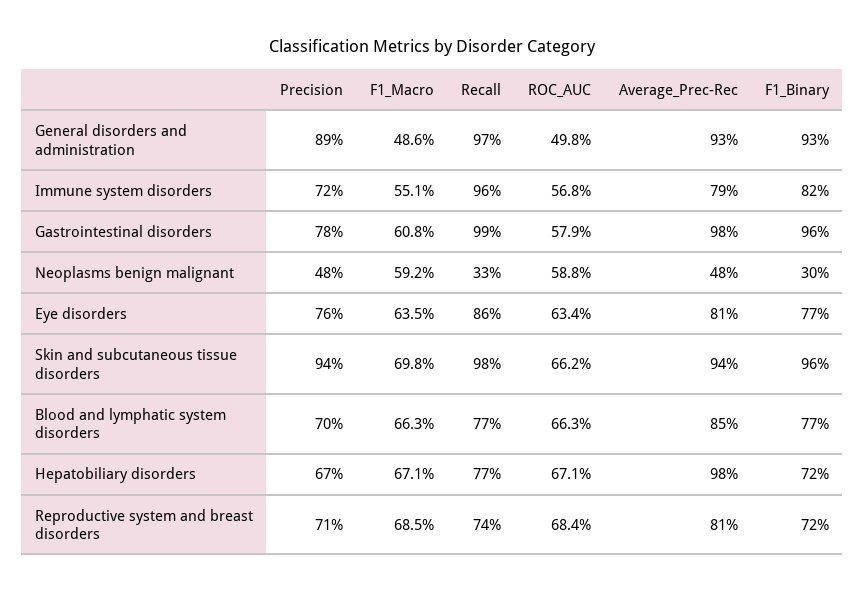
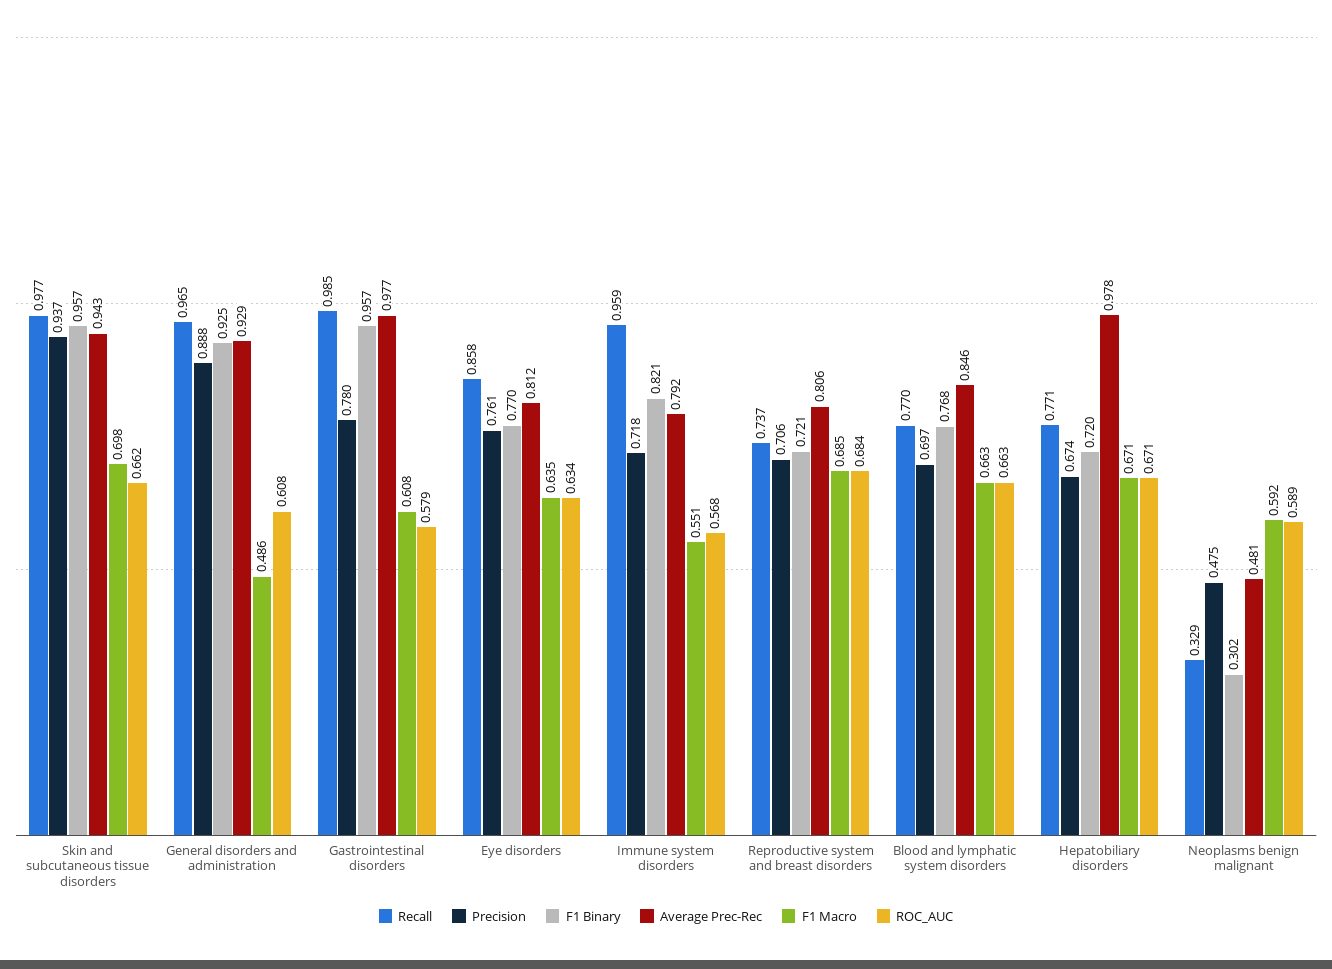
  {
    "Precision": {
      "General disorders and administration": 0.888,
      "Immune system disorders": 0.718,
      "Gastrointestinal disorders": 0.78,
      "Neoplasms benign malignant": 0.475,
      "Eye disorders": 0.761,
      "Skin and subcutaneous tissue disorders": 0.937,
      "Blood and lymphatic system disorders": 0.697,
      "Hepatobiliary disorders": 0.674,
      "Reproductive system and breast disorders": 0.706
    },
    "F1_Macro": {
      "General disorders and administration": 0.486,
      "Immune system disorders": 0.551,
      "Gastrointestinal disorders": 0.608,
      "Neoplasms benign malignant": 0.592,
      "Eye disorders": 0.635,
      "Skin and subcutaneous tissue disorders": 0.698,
      "Blood and lymphatic system disorders": 0.663,
      "Hepatobiliary disorders": 0.671,
      "Reproductive system and breast disorders": 0.685
    },
    "Recall": {
      "General disorders and administration": 0.965,
      "Immune system disorders": 0.959,
      "Gastrointestinal disorders": 0.985,
      "Neoplasms benign malignant": 0.329,
      "Eye disorders": 0.858,
      "Skin and subcutaneous tissue disorders": 0.977,
      "Blood and lymphatic system disorders": 0.77,
      "Hepatobiliary disorders": 0.771,
      "Reproductive system and breast disorders": 0.737
    },
    "ROC_AUC": {
-     "General disorders and administration": 0.498,
+     "General disorders and administration": 0.608,
      "Immune system disorders": 0.568,
      "Gastrointestinal disorders": 0.579,
-     "Neoplasms benign malignant": 0.588,
+     "Neoplasms benign malignant": 0.589,
      "Eye disorders": 0.634,
      "Skin and subcutaneous tissue disorders": 0.662,
      "Blood and lymphatic system disorders": 0.663,
      "Hepatobiliary disorders": 0.671,
      "Reproductive system and breast disorders": 0.684
    },
    "Average_Prec-Rec": {
      "General disorders and administration": 0.929,
      "Immune system disorders": 0.792,
      "Gastrointestinal disorders": 0.977,
      "Neoplasms benign malignant": 0.481,
      "Eye disorders": 0.812,
      "Skin and subcutaneous tissue disorders": 0.943,
      "Blood and lymphatic system disorders": 0.846,
      "Hepatobiliary disorders": 0.978,
      "Reproductive system and breast disorders": 0.806
    },
    "F1_Binary": {
      "General disorders and administration": 0.925,
      "Immune system disorders": 0.821,
      "Gastrointestinal disorders": 0.957,
      "Neoplasms benign malignant": 0.302,
      "Eye disorders": 0.77,
      "Skin and subcutaneous tissue disorders": 0.957,
      "Blood and lymphatic system disorders": 0.768,
      "Hepatobiliary disorders": 0.72,
      "Reproductive system and breast disorders": 0.721
    }
  }

